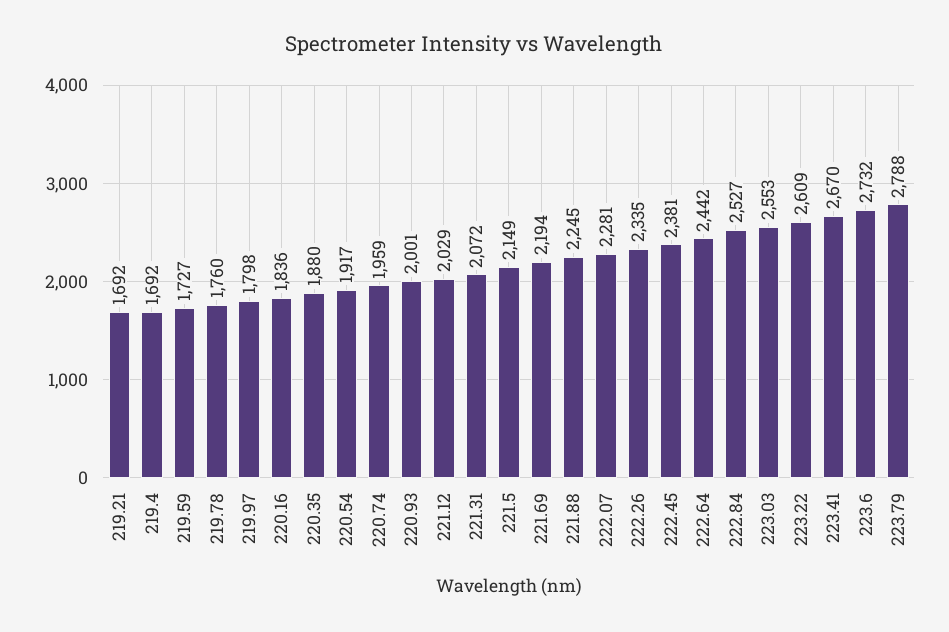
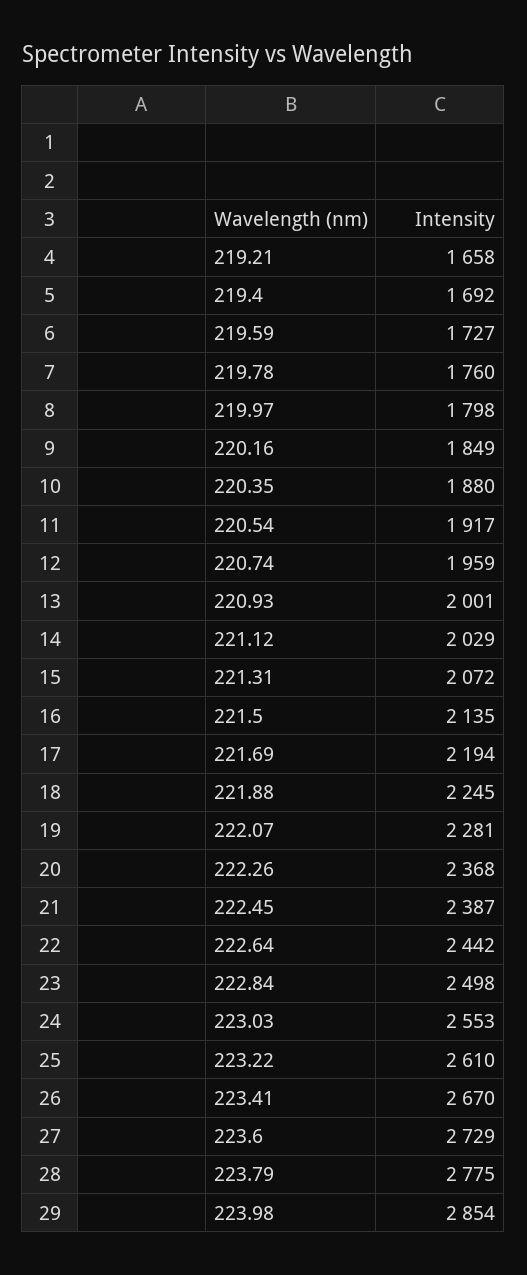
  {
-   "219.21": 1692,
+   "219.21": 1658,
    "219.4": 1692,
    "219.59": 1727,
    "219.78": 1760,
    "219.97": 1798,
-   "220.16": 1836,
+   "220.16": 1849,
    "220.35": 1880,
    "220.54": 1917,
    "220.74": 1959,
    "220.93": 2001,
    "221.12": 2029,
    "221.31": 2072,
-   "221.5": 2149,
+   "221.5": 2135,
    "221.69": 2194,
    "221.88": 2245,
    "222.07": 2281,
-   "222.26": 2335,
+   "222.26": 2368,
-   "222.45": 2381,
+   "222.45": 2387,
    "222.64": 2442,
-   "222.84": 2527,
+   "222.84": 2498,
    "223.03": 2553,
-   "223.22": 2609,
+   "223.22": 2610,
    "223.41": 2670,
-   "223.6": 2732,
+   "223.6": 2729,
-   "223.79": 2788
+   "223.79": 2775,
+   "223.98": 2854
  }

